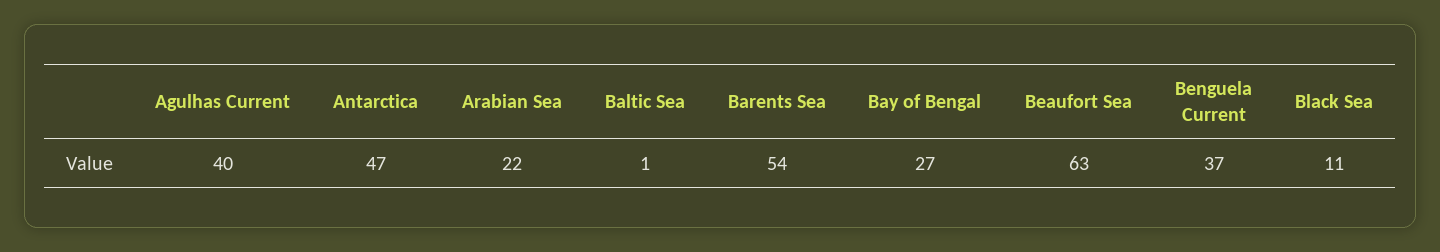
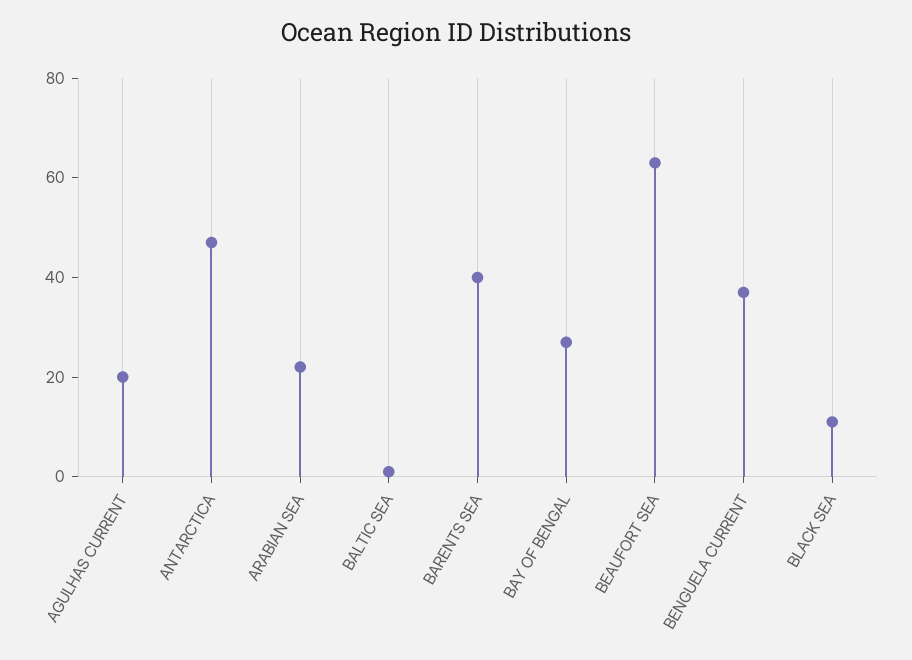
  {
-   "Agulhas Current": 40,
+   "Agulhas Current": 20,
    "Antarctica": 47,
    "Arabian Sea": 22,
    "Baltic Sea": 1,
-   "Barents Sea": 54,
+   "Barents Sea": 40,
    "Bay of Bengal": 27,
    "Beaufort Sea": 63,
    "Benguela Current": 37,
    "Black Sea": 11
  }

